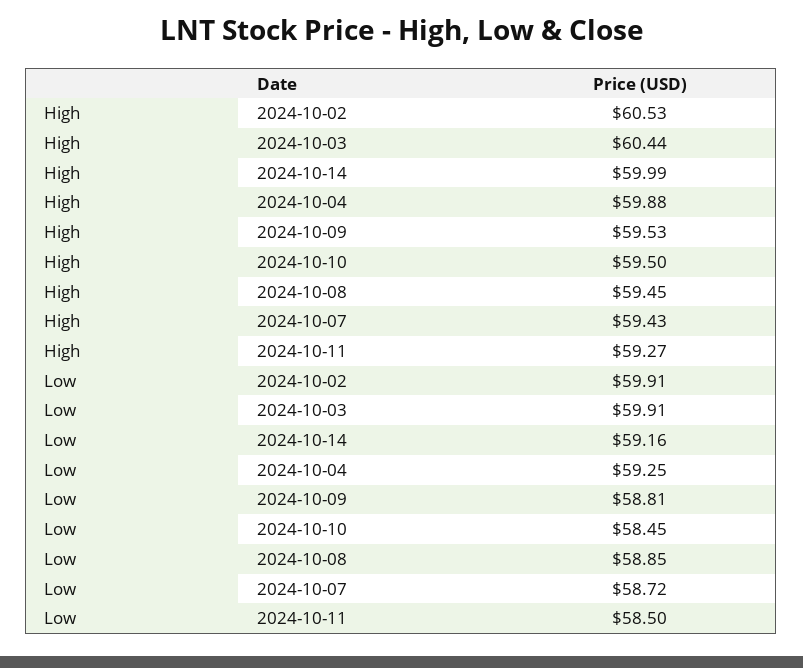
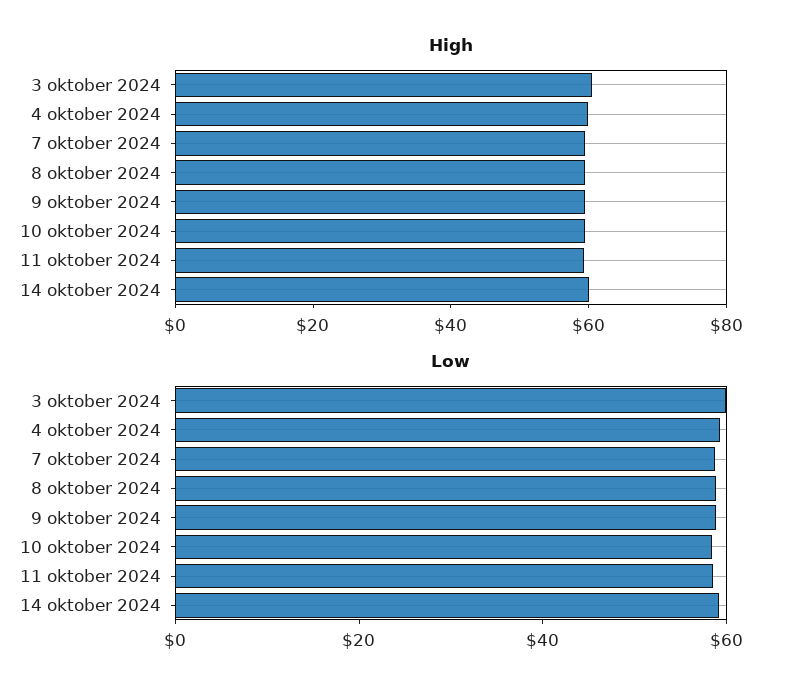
  {
    "High": {
-     "2024-10-02": 60.53,
      "2024-10-03": 60.44,
      "2024-10-14": 59.99,
      "2024-10-04": 59.88,
      "2024-10-09": 59.53,
      "2024-10-10": 59.5,
      "2024-10-08": 59.45,
      "2024-10-07": 59.43,
      "2024-10-11": 59.27
    },
    "Low": {
-     "2024-10-02": 59.91,
      "2024-10-03": 59.91,
      "2024-10-14": 59.16,
      "2024-10-04": 59.25,
      "2024-10-09": 58.81,
      "2024-10-10": 58.45,
      "2024-10-08": 58.85,
      "2024-10-07": 58.72,
      "2024-10-11": 58.5
    }
  }

